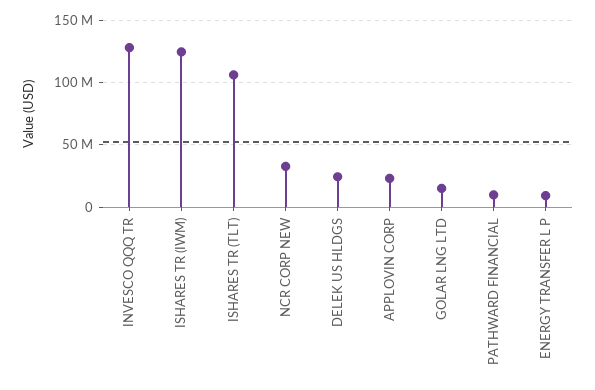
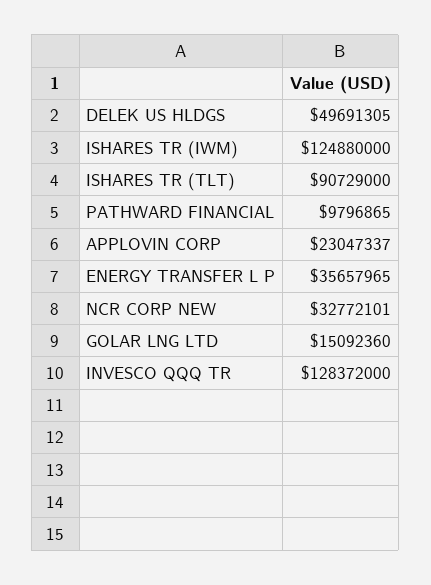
  {
    "INVESCO QQQ TR": 128372000,
    "ISHARES TR (IWM)": 124880000,
-   "ISHARES TR (TLT)": 105000000,
+   "ISHARES TR (TLT)": 90729000,
    "NCR CORP NEW": 32772101,
-   "DELEK US HLDGS": 25000000,
+   "DELEK US HLDGS": 49691305,
    "APPLOVIN CORP": 23047337,
    "GOLAR LNG LTD": 15092360,
    "PATHWARD FINANCIAL": 9796865,
-   "ENERGY TRANSFER L P": 10000000
+   "ENERGY TRANSFER L P": 35657965
  }

